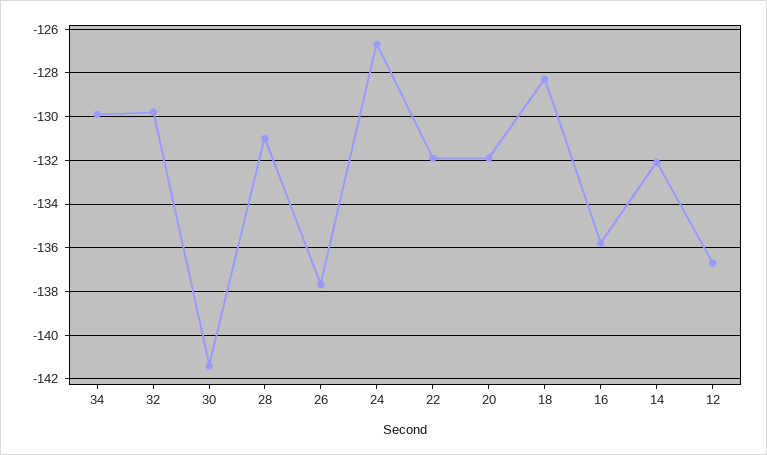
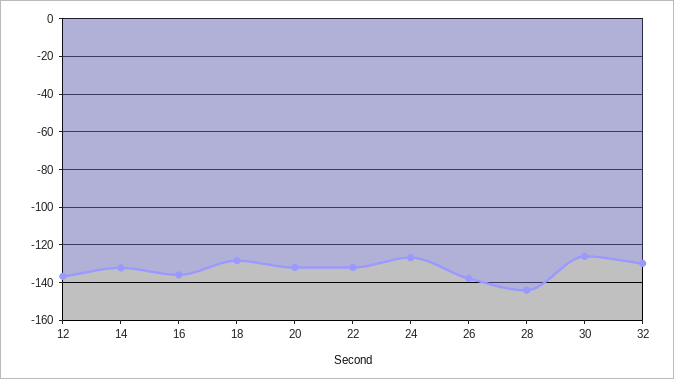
  {
-   "34": -130,
    "32": -130,
-   "30": -141.5,
+   "30": -125,
-   "28": -131,
+   "28": -145,
    "26": -137.5,
    "24": -126.5,
    "22": -132,
    "20": -132,
    "18": -128.5,
    "16": -136,
    "14": -132,
    "12": -136.5
  }

